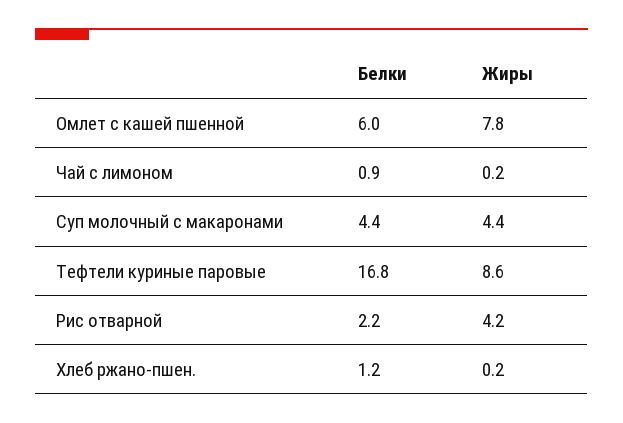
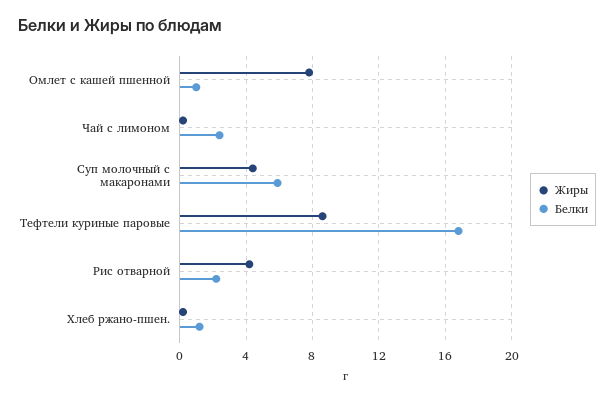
  {
    "Белки": {
-     "Омлет с кашей пшенной": 6,
+     "Омлет с кашей пшенной": 1,
-     "Чай с лимоном": 0.9,
+     "Чай с лимоном": 2.5,
-     "Суп молочный с макаронами": 4.4,
+     "Суп молочный с макаронами": 6,
      "Тефтели куриные паровые": 16.8,
      "Рис отварной": 2.2,
      "Хлеб ржано-пшен.": 1.2
    },
    "Жиры": {
      "Омлет с кашей пшенной": 7.8,
      "Чай с лимоном": 0.2,
      "Суп молочный с макаронами": 4.4,
      "Тефтели куриные паровые": 8.6,
      "Рис отварной": 4.2,
      "Хлеб ржано-пшен.": 0.2
    }
  }

